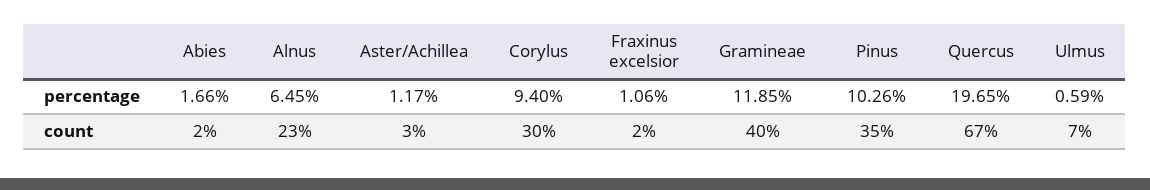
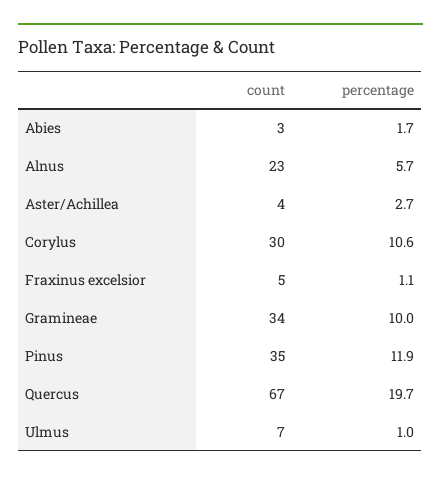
  {
    "Abies": {
      "percentage": 1.66,
-     "count": 2
+     "count": 3
    },
    "Alnus": {
-     "percentage": 6.45,
+     "percentage": 5.7,
      "count": 23
    },
    "Aster/Achillea": {
-     "percentage": 1.17,
+     "percentage": 2.7,
-     "count": 3
+     "count": 4
    },
    "Corylus": {
-     "percentage": 9.4,
+     "percentage": 10.6,
      "count": 30
    },
    "Fraxinus excelsior": {
      "percentage": 1.06,
-     "count": 2
+     "count": 5
    },
    "Gramineae": {
-     "percentage": 11.85,
+     "percentage": 10,
-     "count": 40
+     "count": 34
    },
    "Pinus": {
-     "percentage": 10.26,
+     "percentage": 11.9,
      "count": 35
    },
    "Quercus": {
      "percentage": 19.65,
      "count": 67
    },
    "Ulmus": {
-     "percentage": 0.59,
+     "percentage": 1,
      "count": 7
    }
  }

